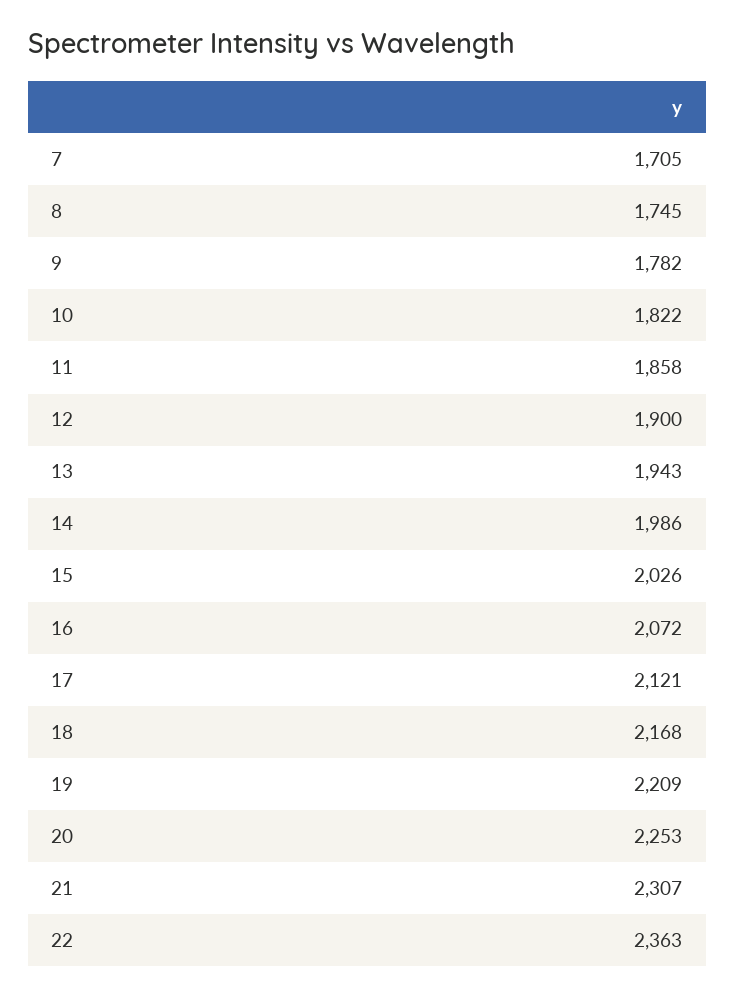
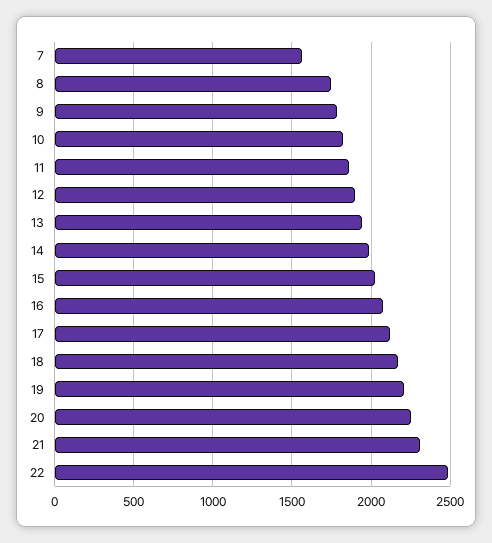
  {
-   "7": 1705,
+   "7": 1550,
    "8": 1745,
    "9": 1782,
    "10": 1822,
    "11": 1858,
    "12": 1900,
    "13": 1943,
    "14": 1986,
    "15": 2026,
    "16": 2072,
    "17": 2121,
    "18": 2168,
    "19": 2209,
    "20": 2253,
    "21": 2307,
-   "22": 2363
+   "22": 2500
  }

